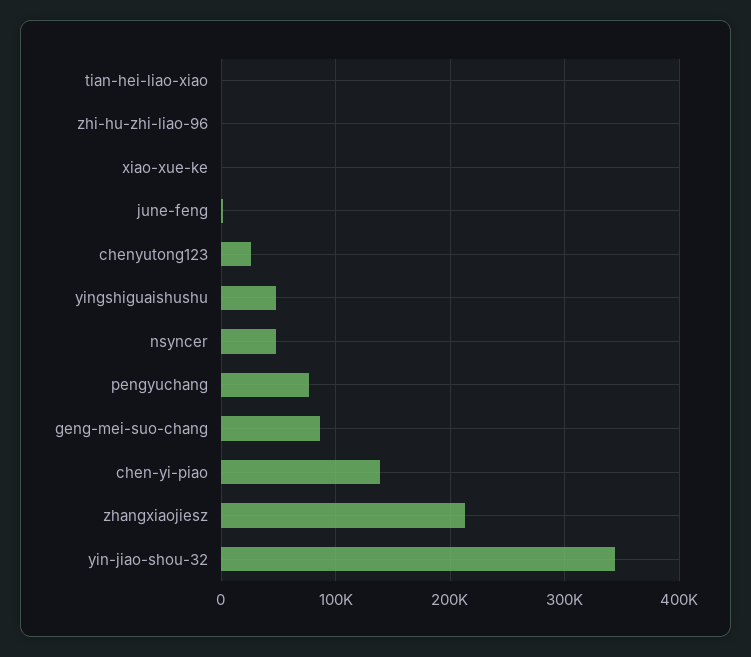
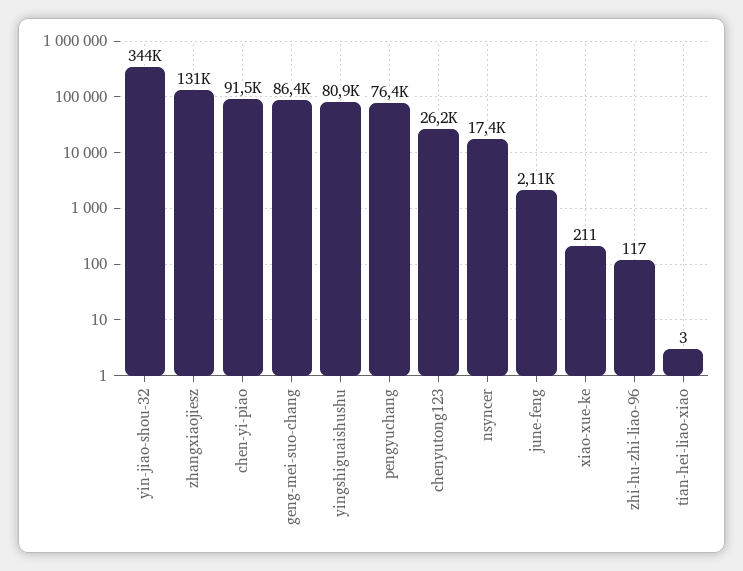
  {
    "tian-hei-liao-xiao": 3,
    "zhi-hu-zhi-liao-96": 117,
    "xiao-xue-ke": 211,
    "june-feng": 2110,
    "chenyutong123": 26200,
-   "yingshiguaishushu": 50000,
+   "yingshiguaishushu": 80900,
-   "nsyncer": 50000,
+   "nsyncer": 17400,
    "pengyuchang": 76400,
    "geng-mei-suo-chang": 86400,
-   "chen-yi-piao": 140000,
+   "chen-yi-piao": 91500,
-   "zhangxiaojiesz": 210000,
+   "zhangxiaojiesz": 131000,
    "yin-jiao-shou-32": 344000
  }

